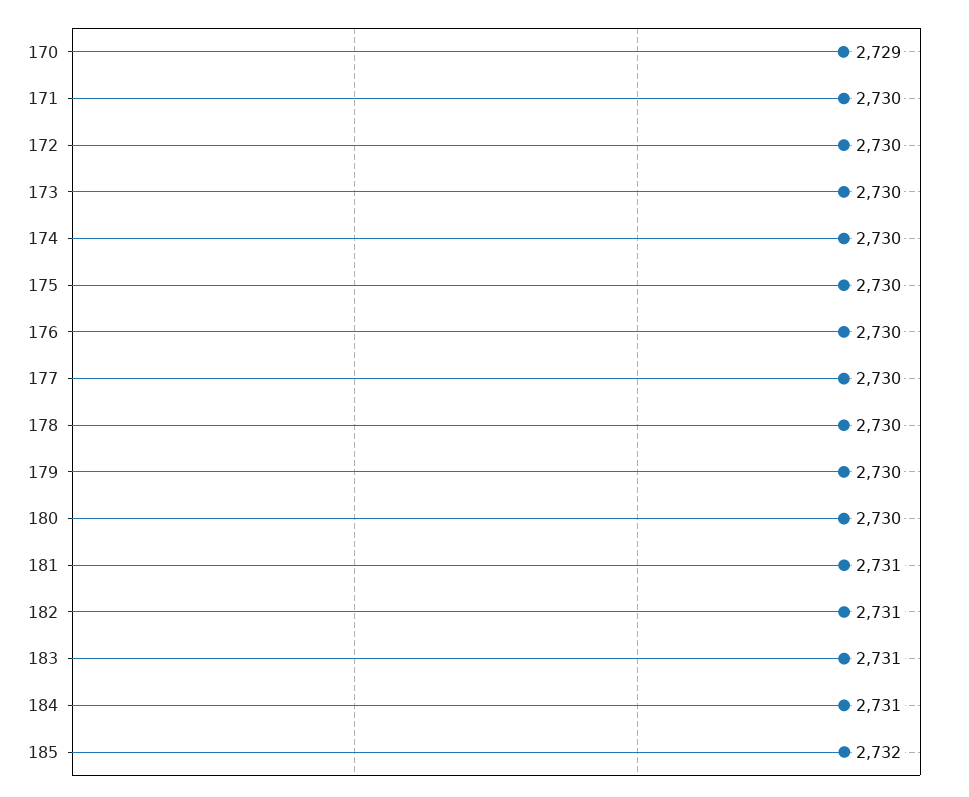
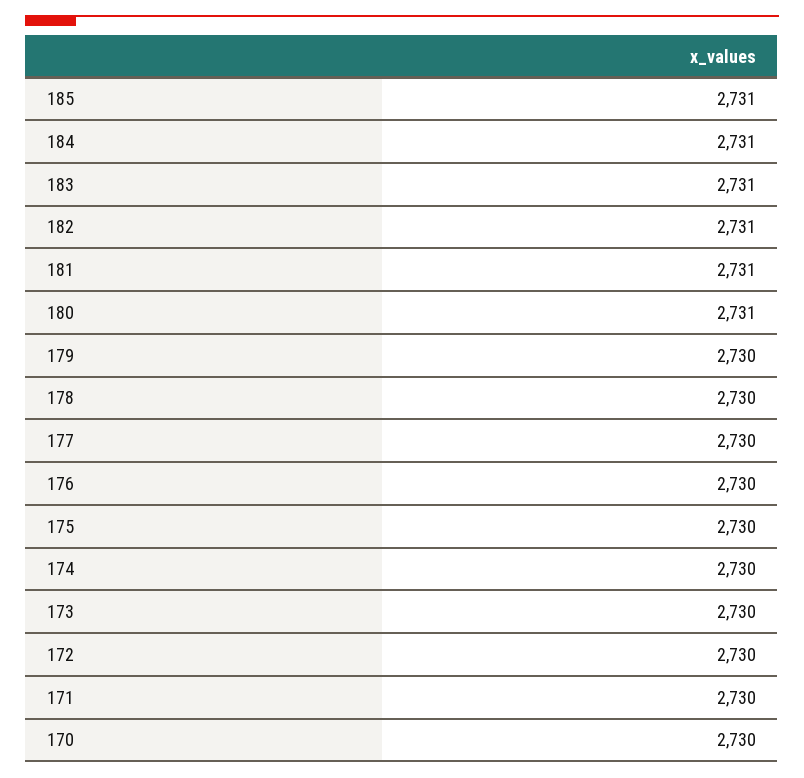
  {
-   "170": 2729,
+   "170": 2730,
    "171": 2730,
    "172": 2730,
    "173": 2730,
    "174": 2730,
    "175": 2730,
    "176": 2730,
    "177": 2730,
    "178": 2730,
    "179": 2730,
-   "180": 2730,
+   "180": 2731,
    "181": 2731,
    "182": 2731,
    "183": 2731,
    "184": 2731,
-   "185": 2732
+   "185": 2731
  }

